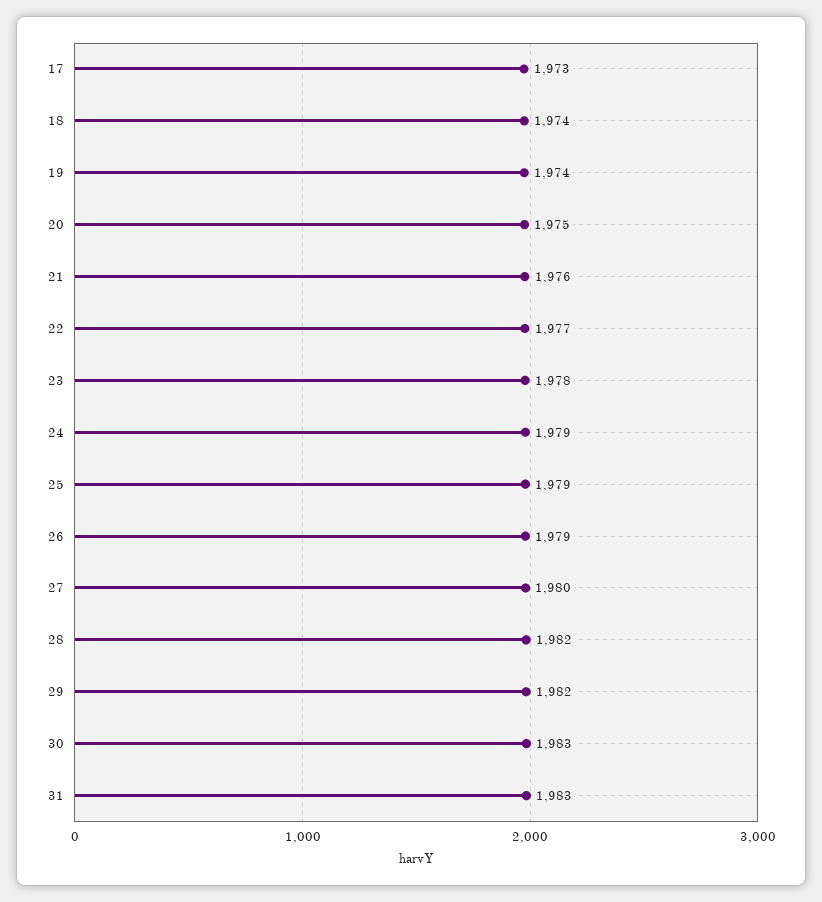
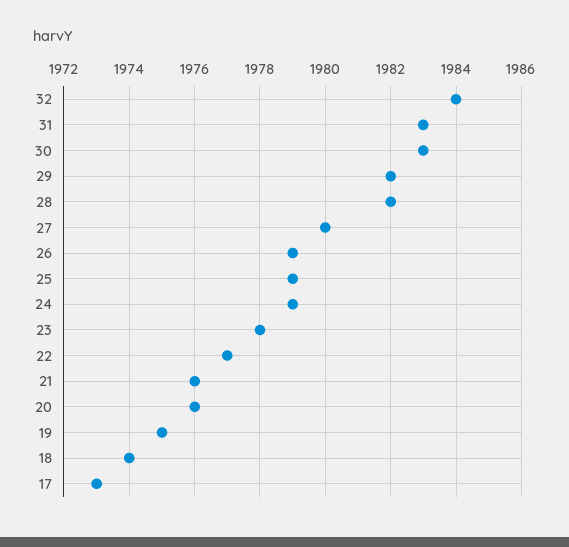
  {
    "17": 1973,
    "18": 1974,
-   "19": 1974,
+   "19": 1975,
-   "20": 1975,
+   "20": 1976,
    "21": 1976,
    "22": 1977,
    "23": 1978,
    "24": 1979,
    "25": 1979,
    "26": 1979,
    "27": 1980,
    "28": 1982,
    "29": 1982,
    "30": 1983,
-   "31": 1983
+   "31": 1983,
+   "32": 1984
  }

